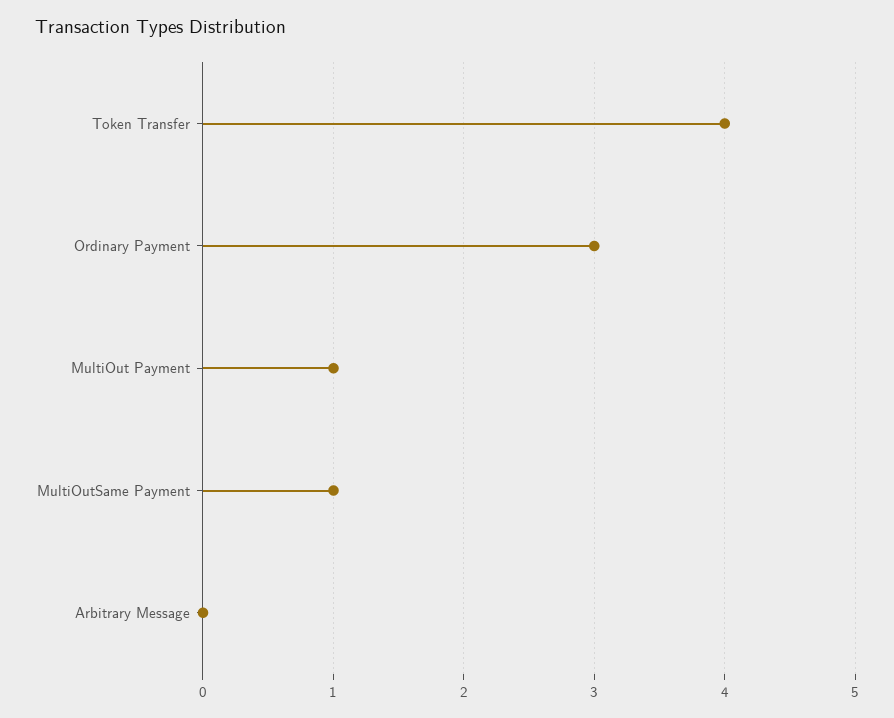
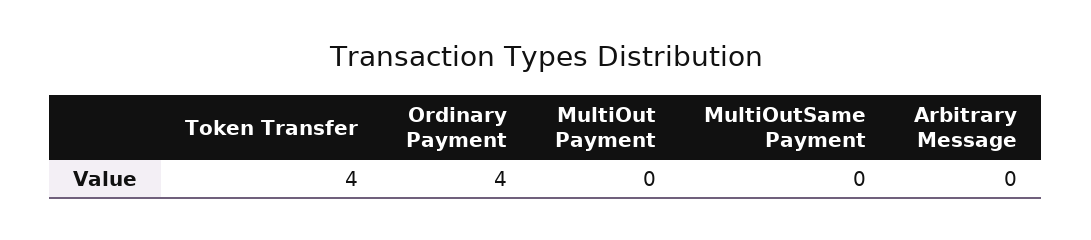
  {
    "Token Transfer": 4,
-   "Ordinary Payment": 3,
+   "Ordinary Payment": 4,
-   "MultiOut Payment": 1,
+   "MultiOut Payment": 0,
-   "MultiOutSame Payment": 1,
+   "MultiOutSame Payment": 0,
    "Arbitrary Message": 0
  }

